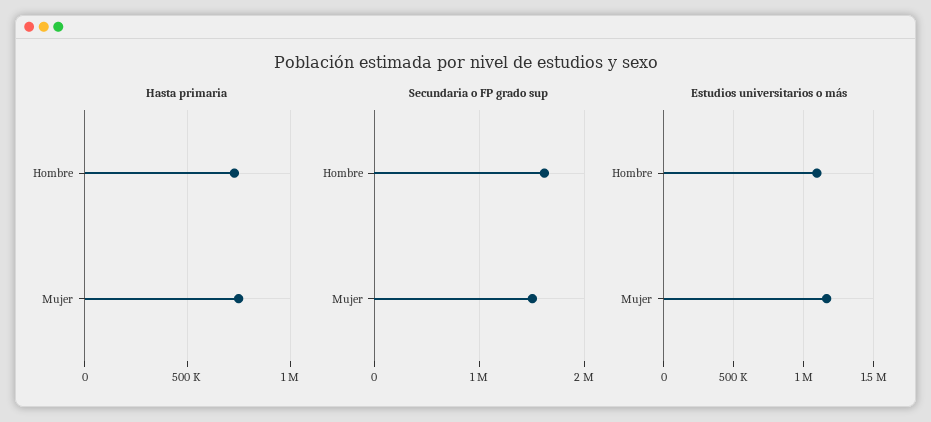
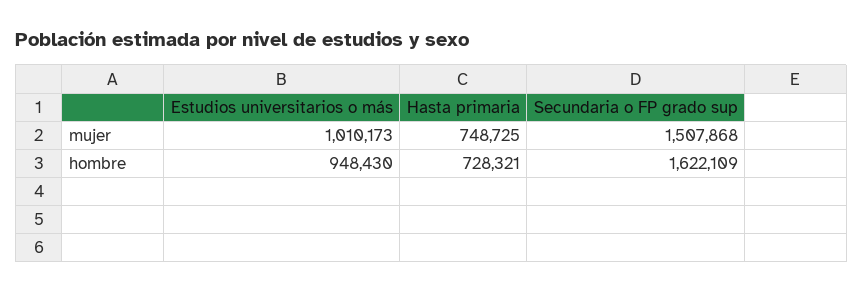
  {
    "Hasta primaria": {
      "Hombre": 728321,
      "Mujer": 748725
    },
    "Secundaria o FP grado sup": {
      "Hombre": 1622109,
      "Mujer": 1507868
    },
    "Estudios universitarios o más": {
-     "Hombre": 1100000,
+     "Hombre": 948430,
-     "Mujer": 1150000
+     "Mujer": 1010173
    }
  }

